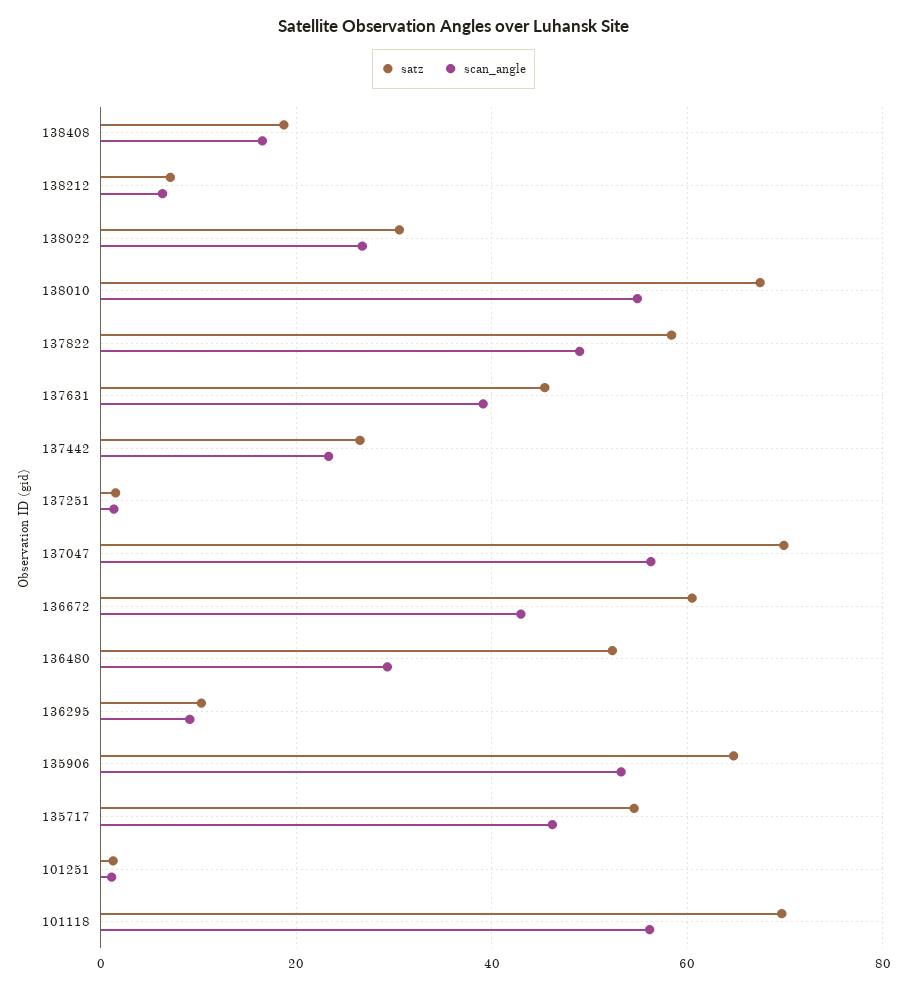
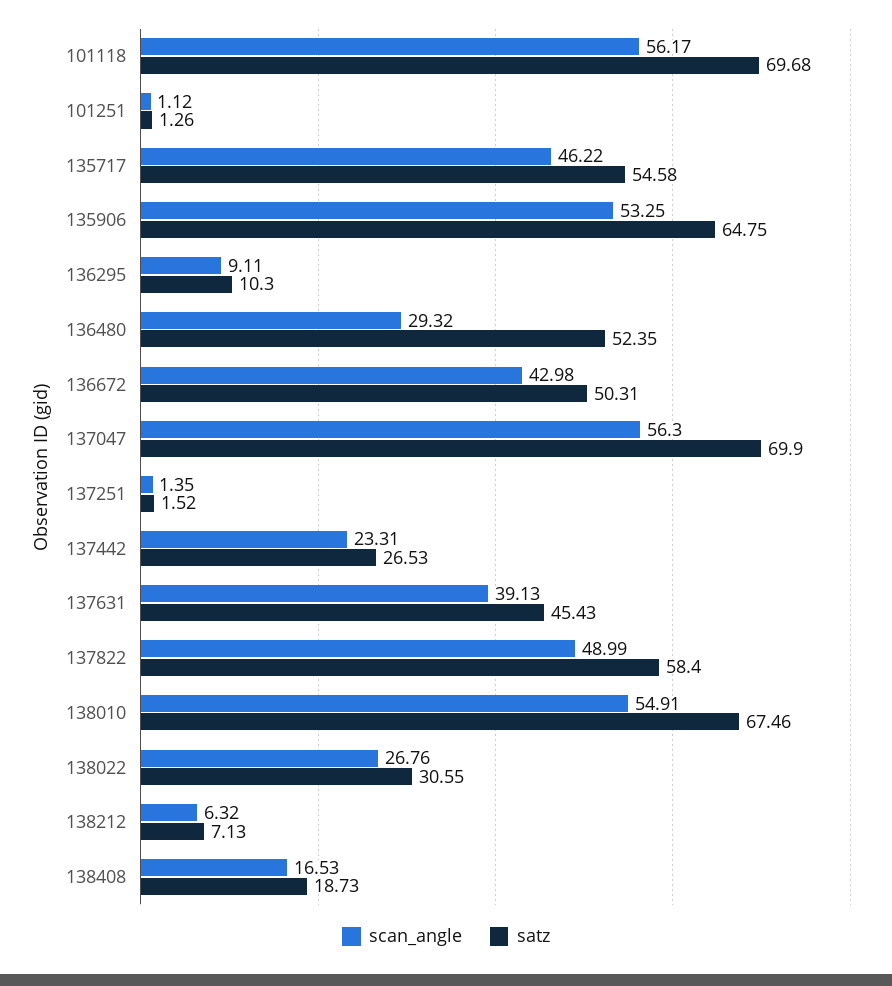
  {
    "satz": {
      "138408": 18.73,
      "138212": 7.13,
      "138022": 30.55,
      "138010": 67.46,
      "137822": 58.4,
      "137631": 45.43,
      "137442": 26.53,
      "137251": 1.52,
      "137047": 69.9,
-     "136672": 60,
+     "136672": 50.31,
      "136480": 52.35,
      "136295": 10.3,
      "135906": 64.75,
      "135717": 54.58,
      "101251": 1.26,
      "101118": 69.68
    },
    "scan_angle": {
      "138408": 16.53,
      "138212": 6.32,
      "138022": 26.76,
      "138010": 54.91,
      "137822": 48.99,
      "137631": 39.13,
      "137442": 23.31,
      "137251": 1.35,
      "137047": 56.3,
      "136672": 42.98,
      "136480": 29.32,
      "136295": 9.11,
      "135906": 53.25,
      "135717": 46.22,
      "101251": 1.12,
      "101118": 56.17
    }
  }

